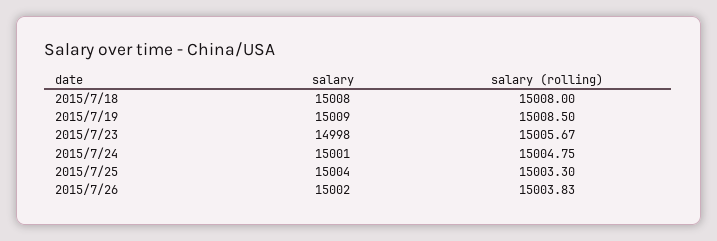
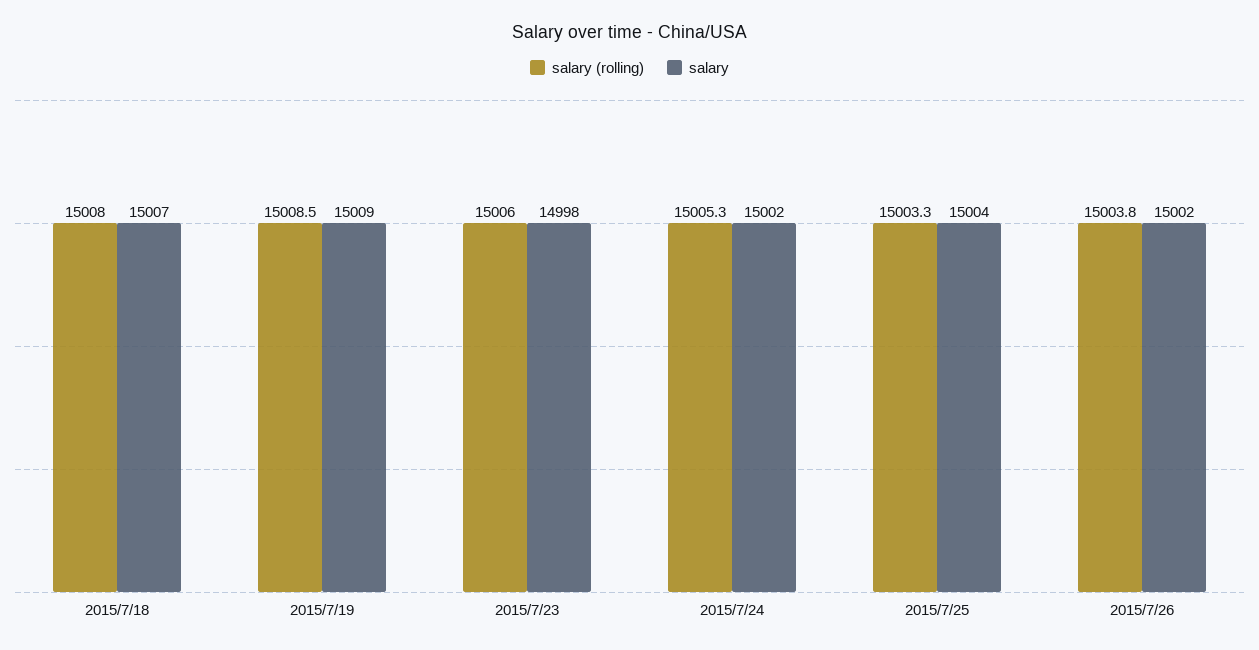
  {
    "salary": {
-     "2015/7/18": 15008,
+     "2015/7/18": 15007,
      "2015/7/19": 15009,
      "2015/7/23": 14998,
-     "2015/7/24": 15001,
+     "2015/7/24": 15002,
      "2015/7/25": 15004,
      "2015/7/26": 15002
    },
    "salary (rolling)": {
      "2015/7/18": 15008,
      "2015/7/19": 15008.5,
-     "2015/7/23": 15005.67,
+     "2015/7/23": 15006,
-     "2015/7/24": 15004.75,
+     "2015/7/24": 15005.3,
      "2015/7/25": 15003.3,
      "2015/7/26": 15003.83
    }
  }

